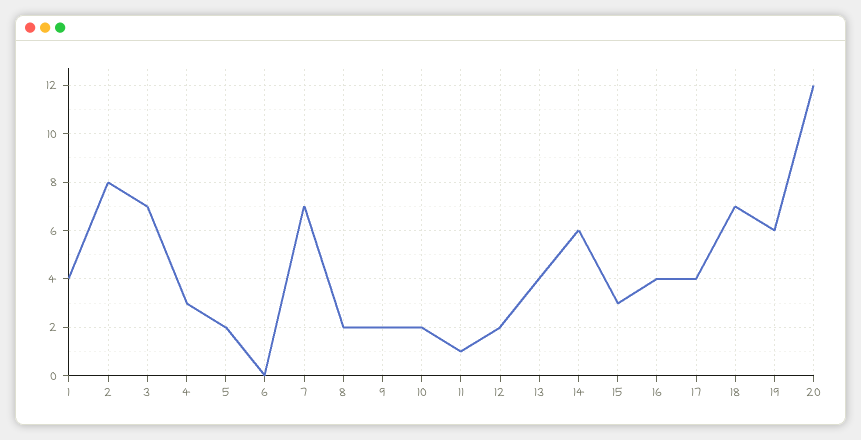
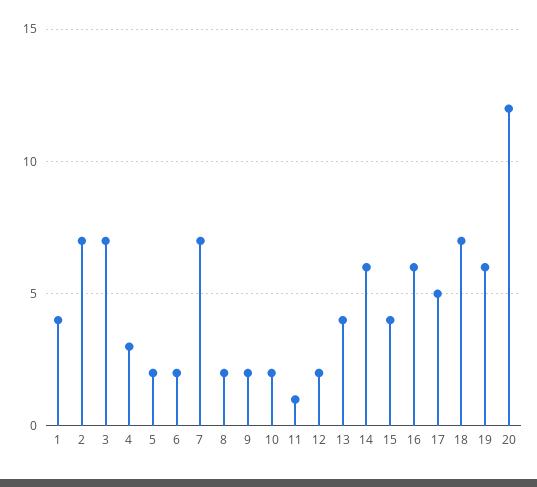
  {
    "1": 4,
-   "2": 8,
+   "2": 7,
    "3": 7,
    "4": 3,
    "5": 2,
-   "6": 0,
+   "6": 2,
    "7": 7,
    "8": 2,
    "9": 2,
    "10": 2,
    "11": 1,
    "12": 2,
    "13": 4,
    "14": 6,
-   "15": 3,
+   "15": 4,
-   "16": 4,
+   "16": 6,
-   "17": 4,
+   "17": 5,
    "18": 7,
    "19": 6,
    "20": 12
  }

